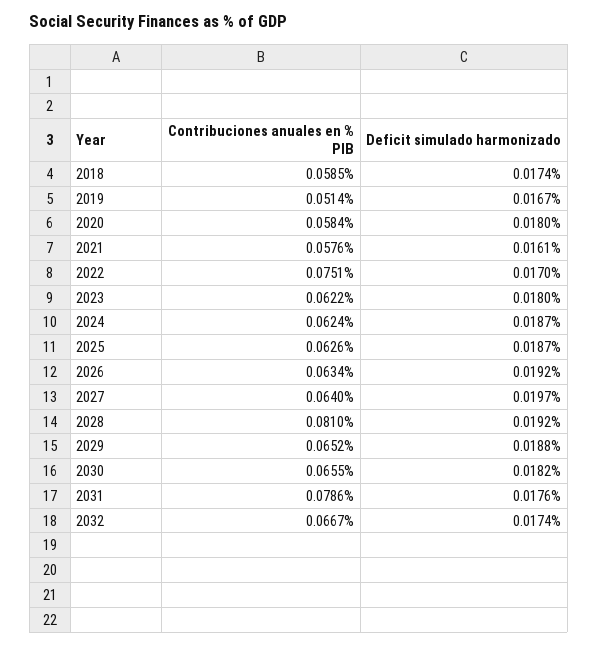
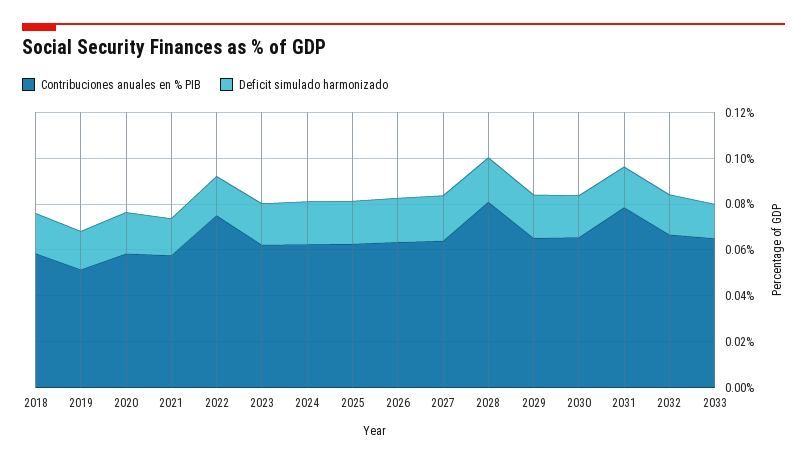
  {
    "Contribuciones anuales en % PIB": {
      "2018": 0.0585,
      "2019": 0.0514,
      "2020": 0.0584,
      "2021": 0.0576,
      "2022": 0.0751,
      "2023": 0.0622,
      "2024": 0.0624,
      "2025": 0.0626,
      "2026": 0.0634,
      "2027": 0.064,
      "2028": 0.081,
      "2029": 0.0652,
      "2030": 0.0655,
      "2031": 0.0786,
-     "2032": 0.0667
+     "2032": 0.0667,
+     "2033": 0.065
    },
    "Deficit simulado harmonizado": {
      "2018": 0.0174,
      "2019": 0.0167,
      "2020": 0.018,
      "2021": 0.0161,
      "2022": 0.017,
      "2023": 0.018,
      "2024": 0.0187,
      "2025": 0.0187,
      "2026": 0.0192,
      "2027": 0.0197,
      "2028": 0.0192,
      "2029": 0.0188,
      "2030": 0.0182,
      "2031": 0.0176,
-     "2032": 0.0174
+     "2032": 0.0174,
+     "2033": 0.015
    }
  }

